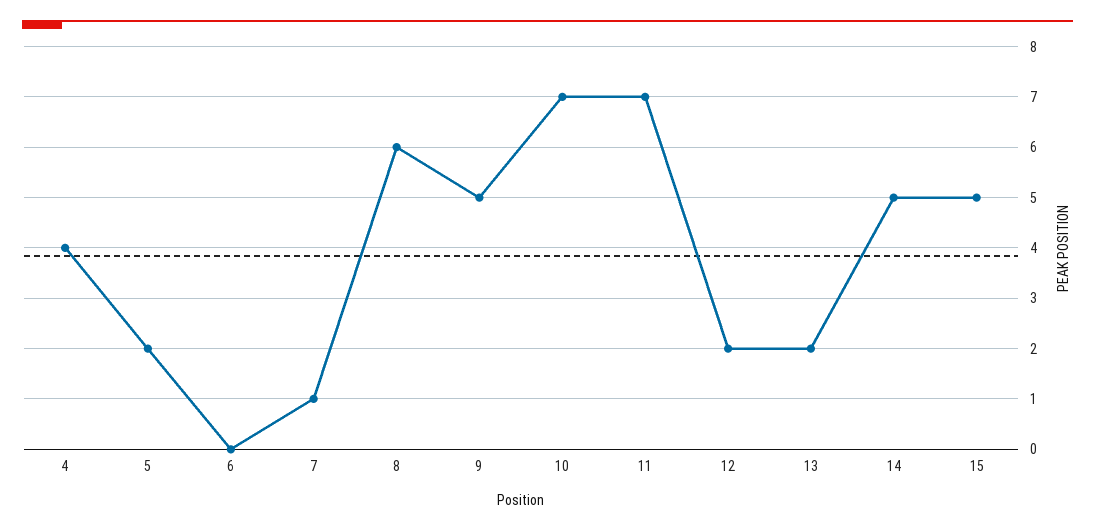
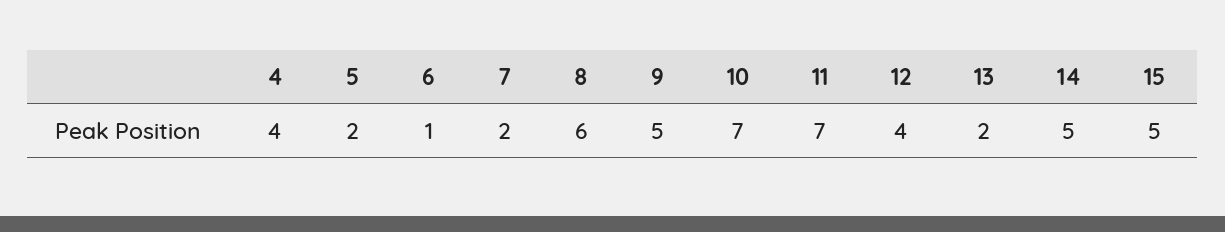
  {
    "4": 4,
    "5": 2,
-   "6": 0,
+   "6": 1,
-   "7": 1,
+   "7": 2,
    "8": 6,
    "9": 5,
    "10": 7,
    "11": 7,
-   "12": 2,
+   "12": 4,
    "13": 2,
    "14": 5,
    "15": 5
  }

